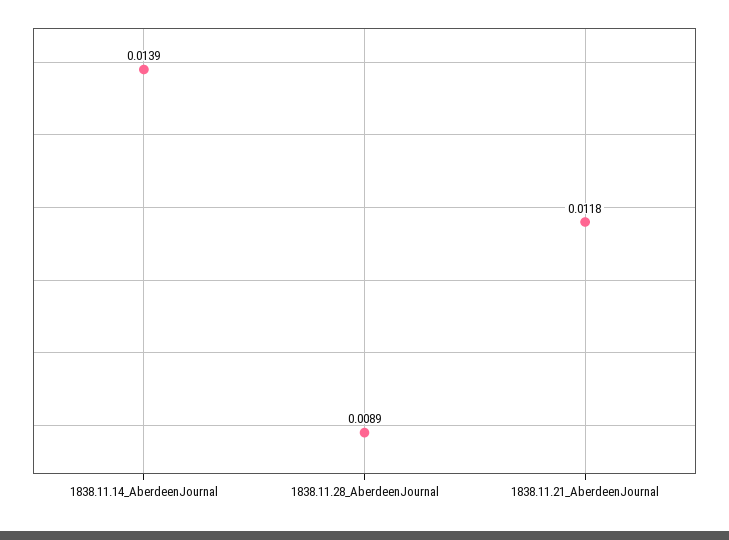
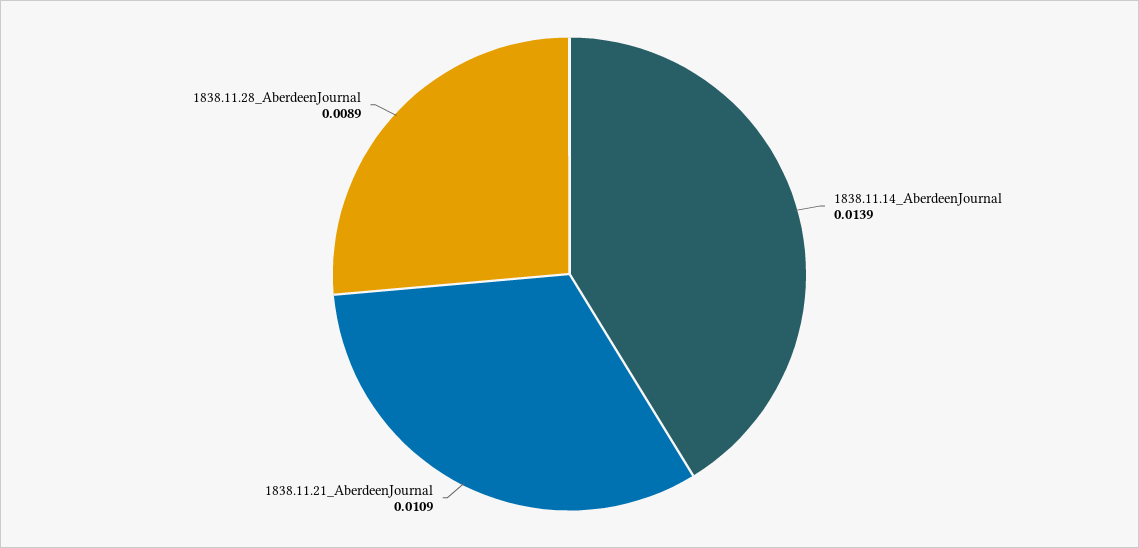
  {
    "1838.11.14_AberdeenJournal": 0.0139,
    "1838.11.28_AberdeenJournal": 0.0089,
-   "1838.11.21_AberdeenJournal": 0.0118
+   "1838.11.21_AberdeenJournal": 0.0109
  }

